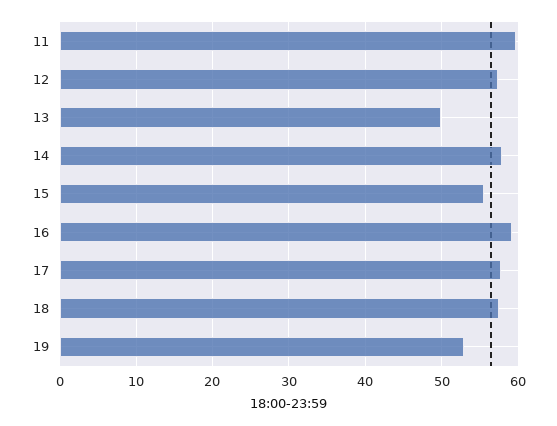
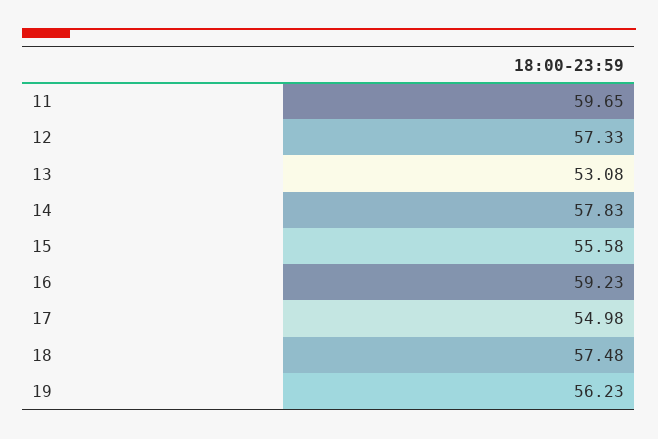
  {
    "11": 59.65,
    "12": 57.33,
-   "13": 50,
+   "13": 53.08,
    "14": 57.83,
    "15": 55.58,
    "16": 59.23,
-   "17": 58,
+   "17": 54.98,
    "18": 57.48,
-   "19": 53
+   "19": 56.23
  }

